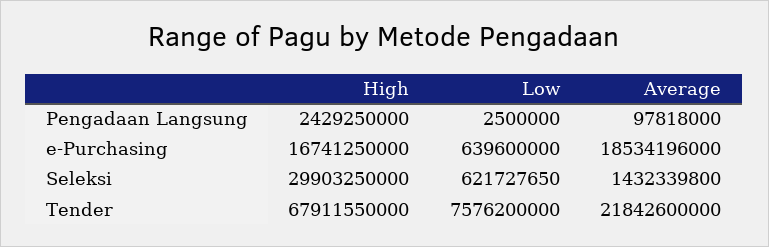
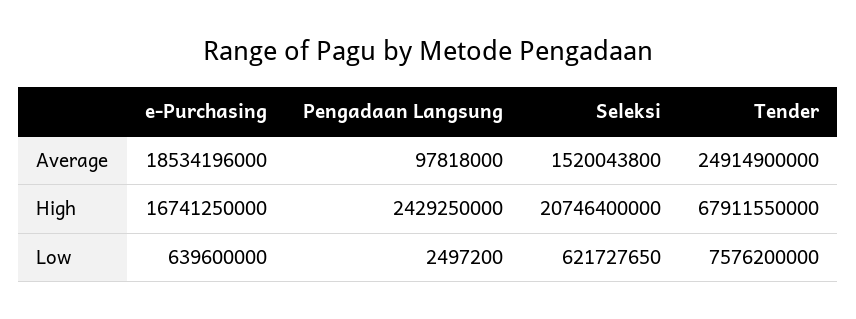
  {
    "High": {
      "Pengadaan Langsung": 2429250000,
      "e-Purchasing": 16741250000,
-     "Seleksi": 29903250000,
+     "Seleksi": 20746400000,
      "Tender": 67911550000
    },
    "Low": {
-     "Pengadaan Langsung": 2500000,
+     "Pengadaan Langsung": 2497200,
      "e-Purchasing": 639600000,
      "Seleksi": 621727650,
      "Tender": 7576200000
    },
    "Average": {
      "Pengadaan Langsung": 97818000,
      "e-Purchasing": 18534196000,
-     "Seleksi": 1432339800,
+     "Seleksi": 1520043800,
-     "Tender": 21842600000
+     "Tender": 24914900000
    }
  }

